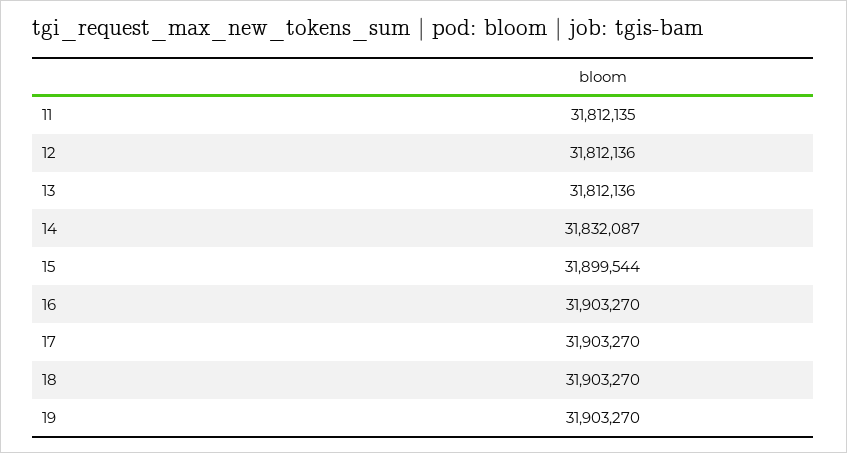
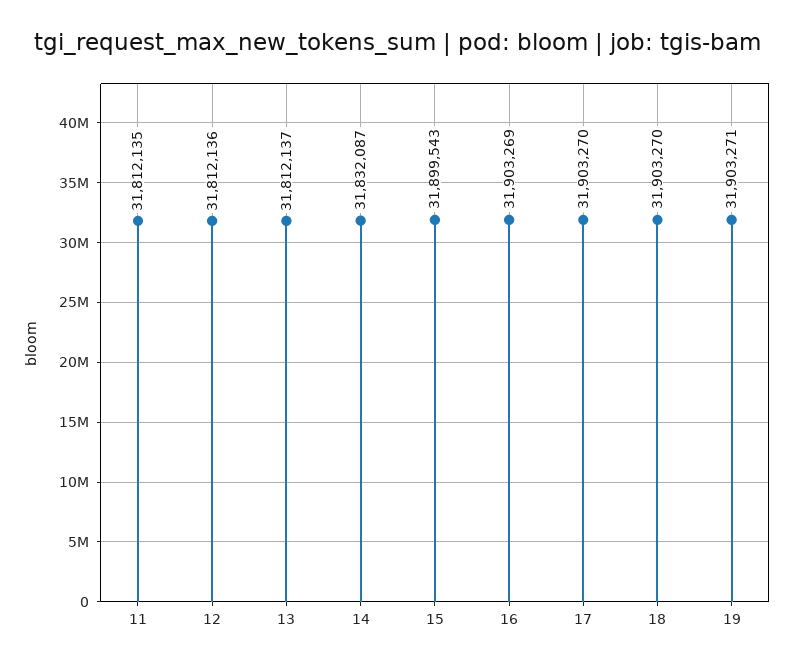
  {
    "11": 31812135,
    "12": 31812136,
-   "13": 31812136,
+   "13": 31812137,
    "14": 31832087,
-   "15": 31899544,
+   "15": 31899543,
-   "16": 31903270,
+   "16": 31903269,
    "17": 31903270,
    "18": 31903270,
-   "19": 31903270
+   "19": 31903271
  }

